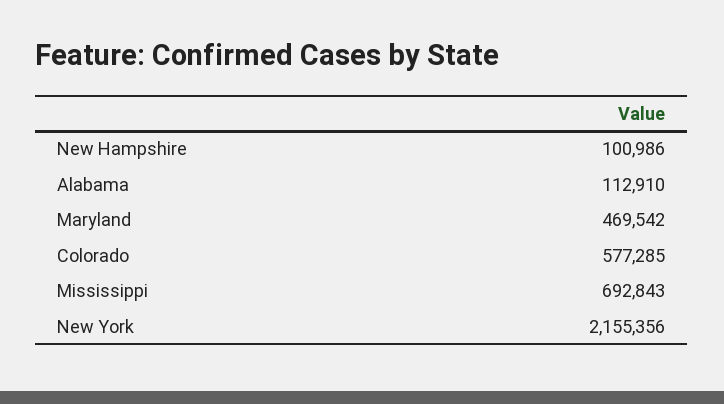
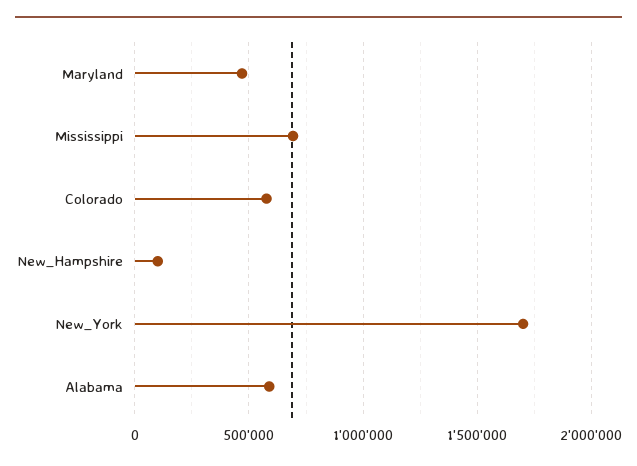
  {
    "New Hampshire": 100986,
-   "Alabama": 112910,
+   "Alabama": 600000,
    "Maryland": 469542,
    "Colorado": 577285,
    "Mississippi": 692843,
-   "New York": 2155356
+   "New York": 1700000
  }

